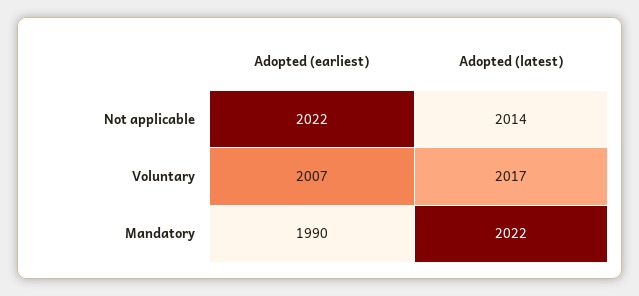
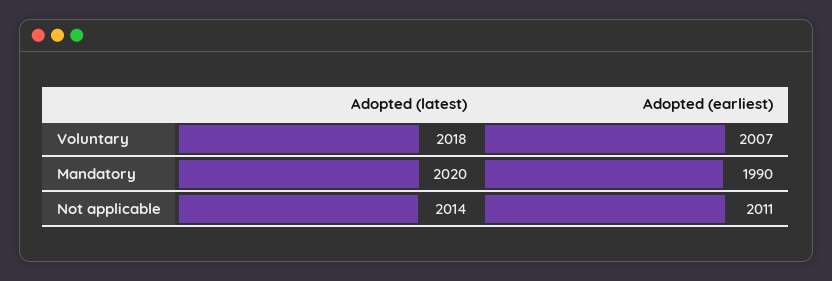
  {
    "Adopted (earliest)": {
-     "Not applicable": 2022,
+     "Not applicable": 2011,
      "Voluntary": 2007,
      "Mandatory": 1990
    },
    "Adopted (latest)": {
      "Not applicable": 2014,
-     "Voluntary": 2017,
+     "Voluntary": 2018,
-     "Mandatory": 2022
+     "Mandatory": 2020
    }
  }

